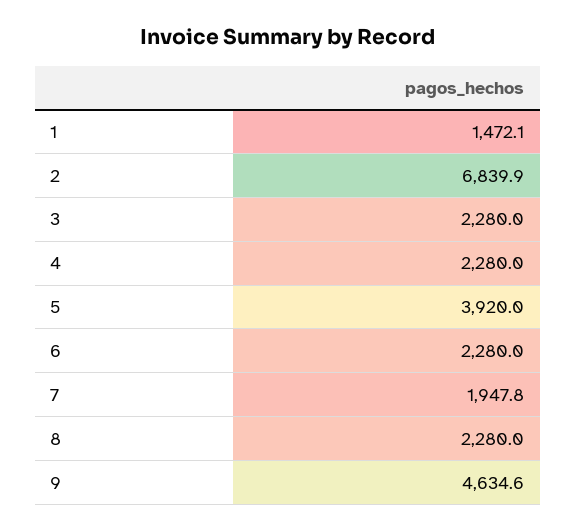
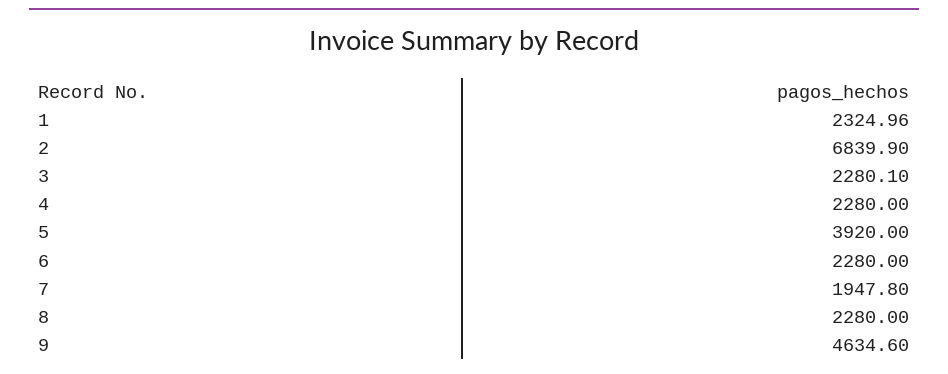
  {
-   "1": 1472.1,
+   "1": 2324.96,
    "2": 6839.9,
-   "3": 2280,
+   "3": 2280.1,
    "4": 2280,
    "5": 3920,
    "6": 2280,
    "7": 1947.8,
    "8": 2280,
    "9": 4634.6
  }

